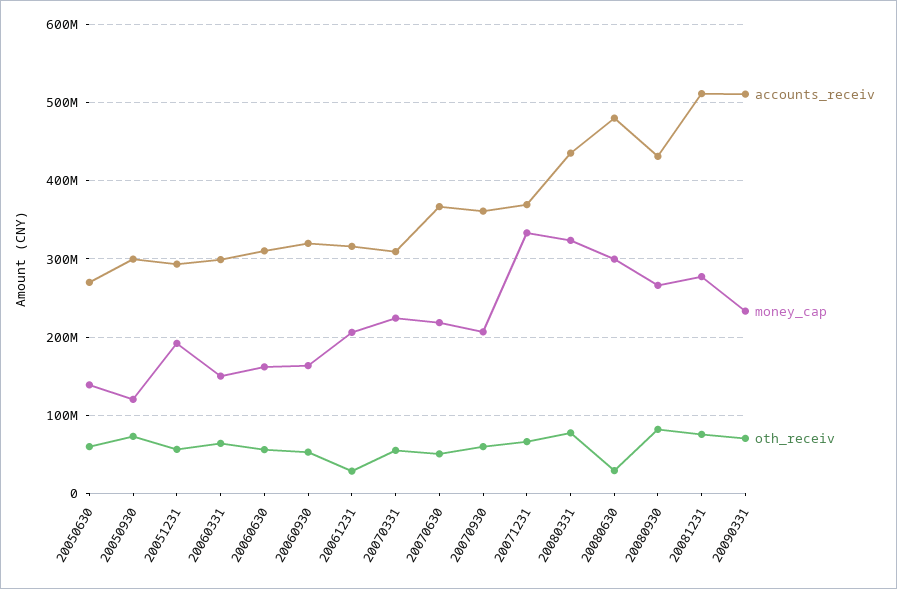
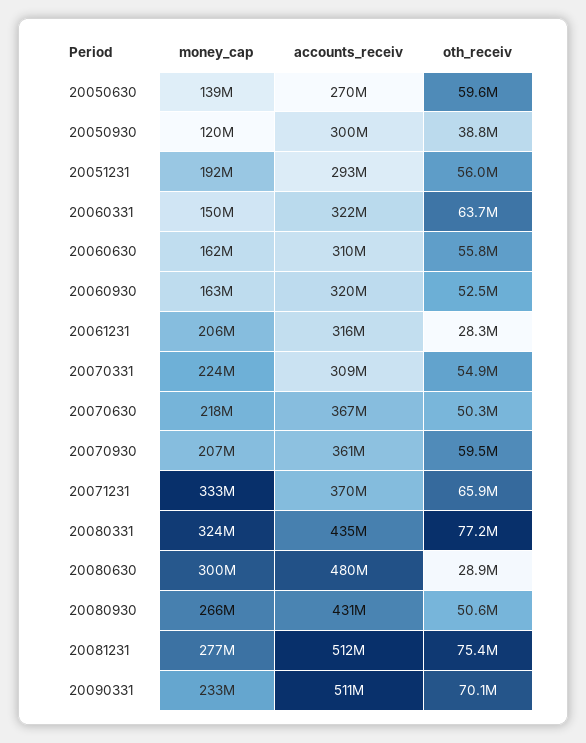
  {
    "accounts_receiv": {
      "20050630": 270000000,
      "20050930": 300000000,
      "20051231": 293000000,
-     "20060331": 300000000,
+     "20060331": 322000000,
      "20060630": 310000000,
      "20060930": 320000000,
      "20061231": 316000000,
      "20070331": 309000000,
      "20070630": 367000000,
      "20070930": 361000000,
      "20071231": 370000000,
      "20080331": 435000000,
      "20080630": 480000000,
      "20080930": 431000000,
      "20081231": 512000000,
      "20090331": 511000000
    },
    "money_cap": {
      "20050630": 139000000,
      "20050930": 120000000,
      "20051231": 192000000,
      "20060331": 150000000,
      "20060630": 162000000,
      "20060930": 163000000,
      "20061231": 206000000,
      "20070331": 224000000,
      "20070630": 218000000,
      "20070930": 207000000,
      "20071231": 333000000,
      "20080331": 324000000,
      "20080630": 300000000,
      "20080930": 266000000,
      "20081231": 277000000,
      "20090331": 233000000
    },
    "oth_receiv": {
      "20050630": 59600000,
-     "20050930": 70000000,
+     "20050930": 38800000,
      "20051231": 56000000,
      "20060331": 63700000,
      "20060630": 55800000,
      "20060930": 52500000,
      "20061231": 28300000,
      "20070331": 54900000,
      "20070630": 50300000,
      "20070930": 59500000,
      "20071231": 65900000,
      "20080331": 77200000,
      "20080630": 28900000,
-     "20080930": 80000000,
+     "20080930": 50600000,
      "20081231": 75400000,
      "20090331": 70100000
    }
  }

